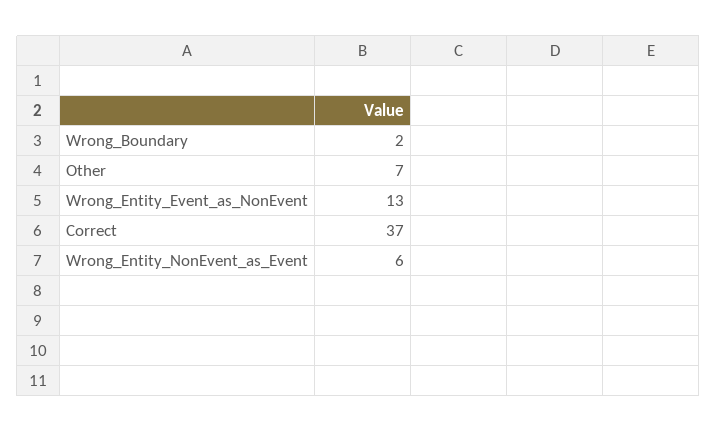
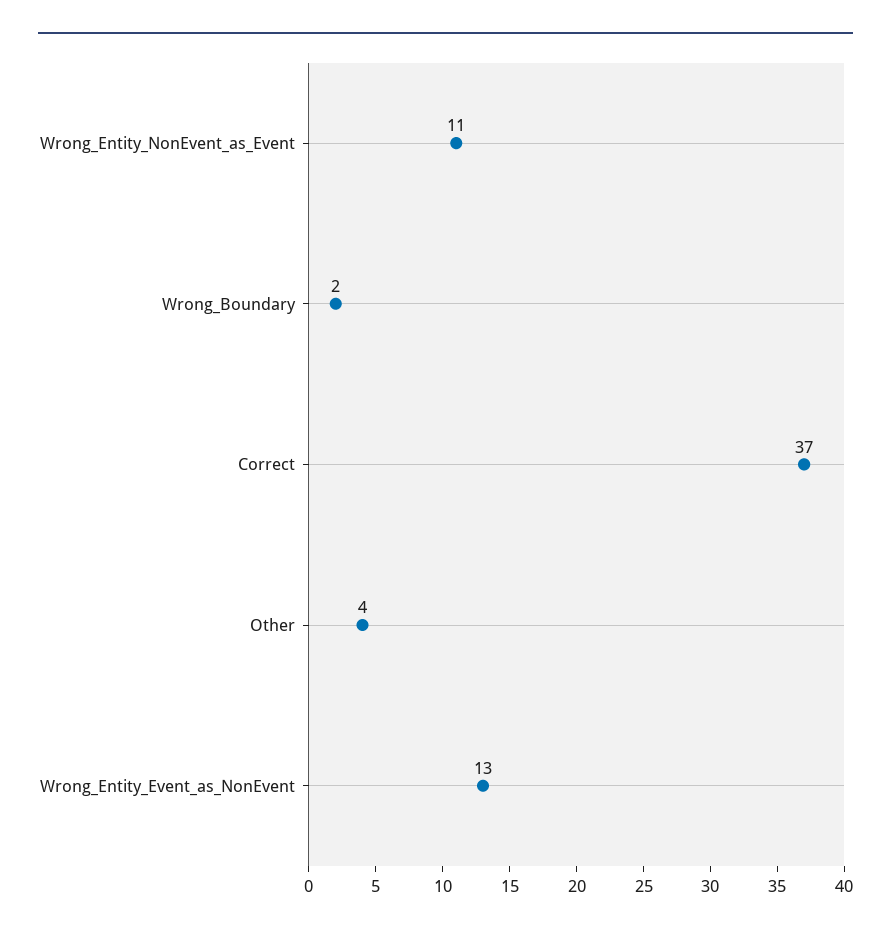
  {
    "Wrong_Boundary": 2,
-   "Other": 7,
+   "Other": 4,
    "Wrong_Entity_Event_as_NonEvent": 13,
    "Correct": 37,
-   "Wrong_Entity_NonEvent_as_Event": 6
+   "Wrong_Entity_NonEvent_as_Event": 11
  }

